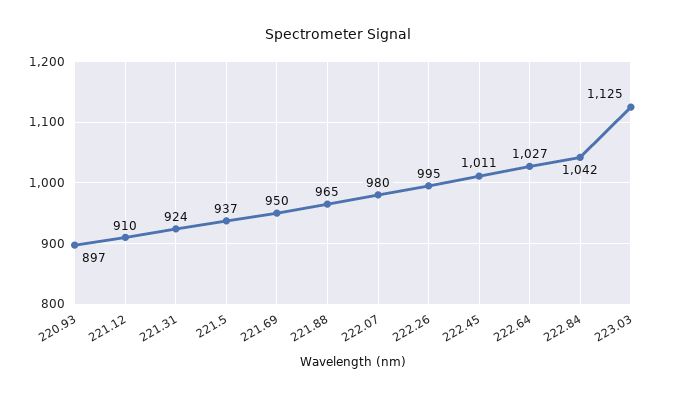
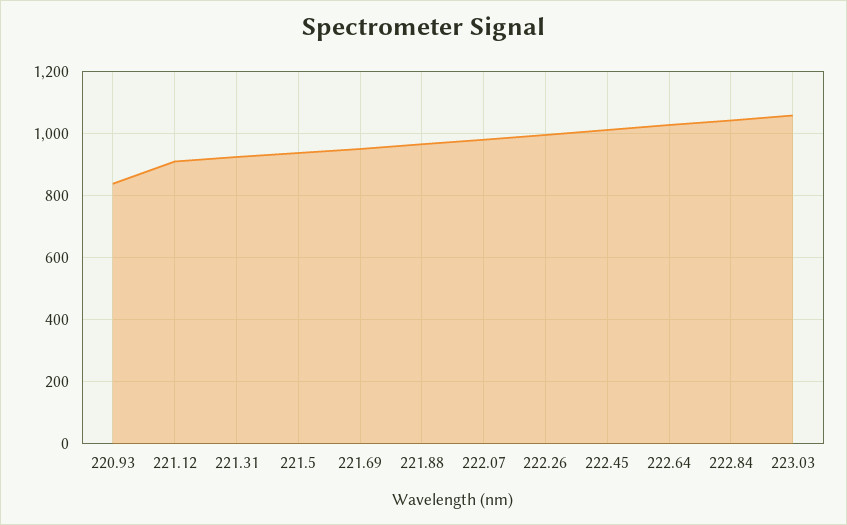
  {
-   "220.93": 897,
+   "220.93": 840,
    "221.12": 910,
    "221.31": 924,
    "221.5": 937,
    "221.69": 950,
    "221.88": 965,
    "222.07": 980,
    "222.26": 995,
    "222.45": 1011,
    "222.64": 1027,
    "222.84": 1042,
-   "223.03": 1125
+   "223.03": 1060
  }

